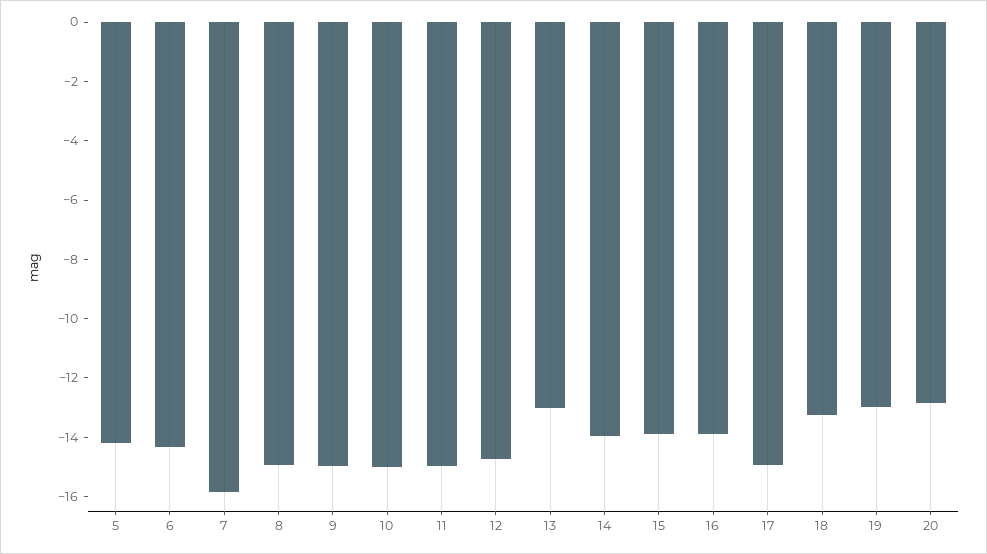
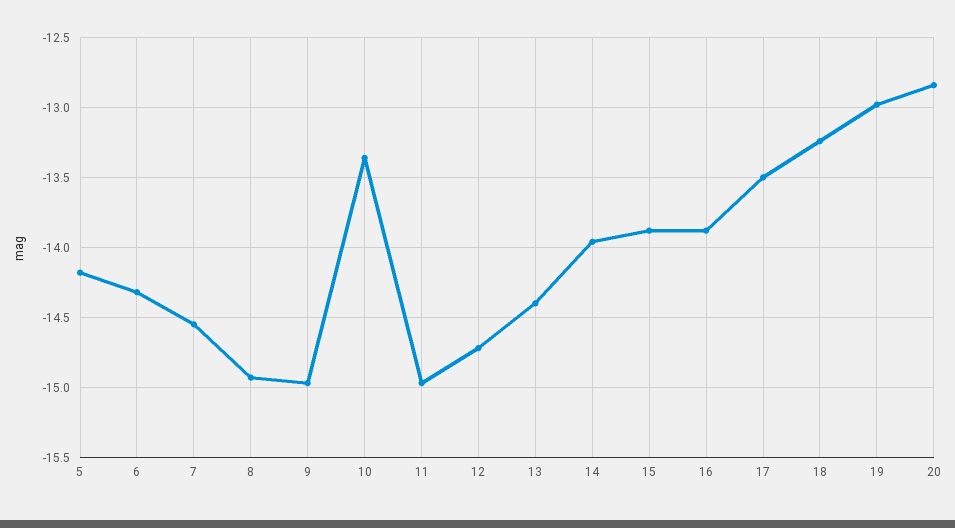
  {
    "5": -14.2,
    "6": -14.3,
-   "7": -16,
+   "7": -14.55,
    "8": -14.95,
    "9": -14.95,
-   "10": -15,
+   "10": -13.35,
    "11": -14.95,
    "12": -14.7,
-   "13": -13,
+   "13": -14.4,
    "14": -13.95,
    "15": -13.9,
    "16": -13.9,
-   "17": -15,
+   "17": -13.5,
    "18": -13.25,
    "19": -13,
    "20": -12.85
  }

